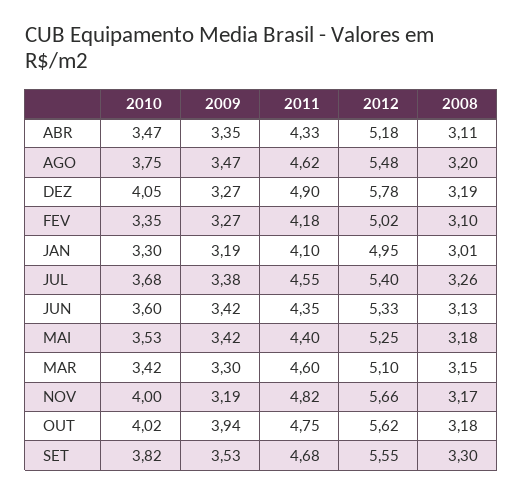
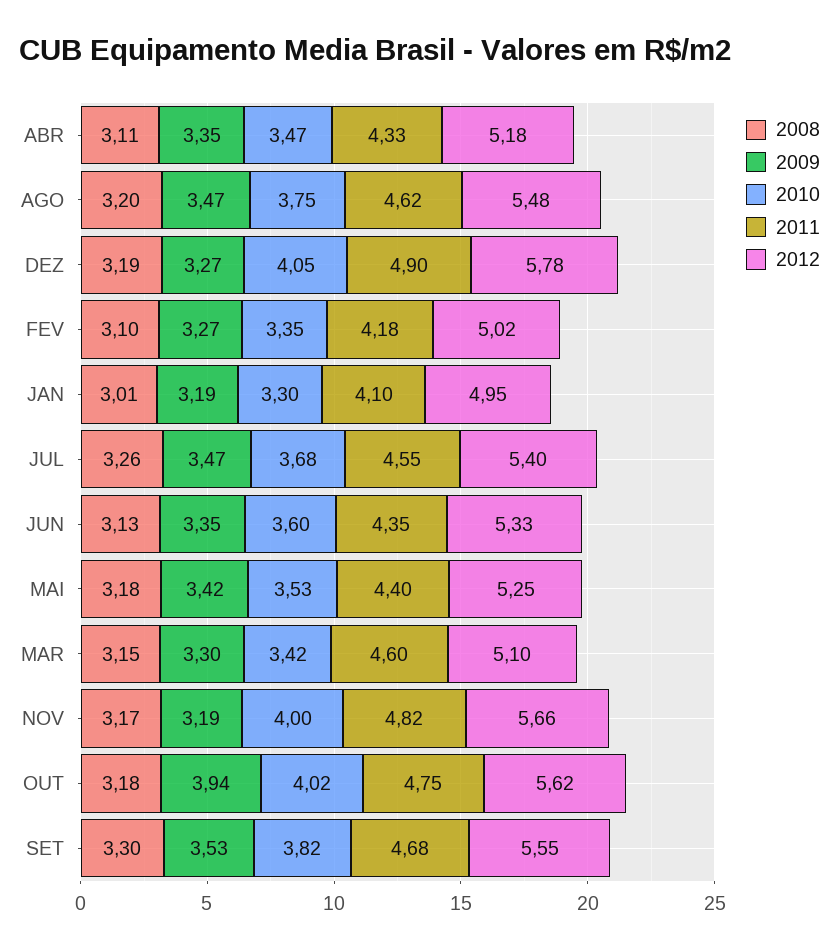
  {
    "2010": {
      "ABR": 3.47,
      "AGO": 3.75,
      "DEZ": 4.05,
      "FEV": 3.35,
      "JAN": 3.3,
      "JUL": 3.68,
      "JUN": 3.6,
      "MAI": 3.53,
      "MAR": 3.42,
      "NOV": 4,
      "OUT": 4.02,
      "SET": 3.82
    },
    "2009": {
      "ABR": 3.35,
      "AGO": 3.47,
      "DEZ": 3.27,
      "FEV": 3.27,
      "JAN": 3.19,
-     "JUL": 3.38,
+     "JUL": 3.47,
-     "JUN": 3.42,
+     "JUN": 3.35,
      "MAI": 3.42,
      "MAR": 3.3,
      "NOV": 3.19,
      "OUT": 3.94,
      "SET": 3.53
    },
    "2011": {
      "ABR": 4.33,
      "AGO": 4.62,
      "DEZ": 4.9,
      "FEV": 4.18,
      "JAN": 4.1,
      "JUL": 4.55,
      "JUN": 4.35,
      "MAI": 4.4,
      "MAR": 4.6,
      "NOV": 4.82,
      "OUT": 4.75,
      "SET": 4.68
    },
    "2012": {
      "ABR": 5.18,
      "AGO": 5.48,
      "DEZ": 5.78,
      "FEV": 5.02,
      "JAN": 4.95,
      "JUL": 5.4,
      "JUN": 5.33,
      "MAI": 5.25,
      "MAR": 5.1,
      "NOV": 5.66,
      "OUT": 5.62,
      "SET": 5.55
    },
    "2008": {
      "ABR": 3.11,
      "AGO": 3.2,
      "DEZ": 3.19,
      "FEV": 3.1,
      "JAN": 3.01,
      "JUL": 3.26,
      "JUN": 3.13,
      "MAI": 3.18,
      "MAR": 3.15,
      "NOV": 3.17,
      "OUT": 3.18,
      "SET": 3.3
    }
  }

